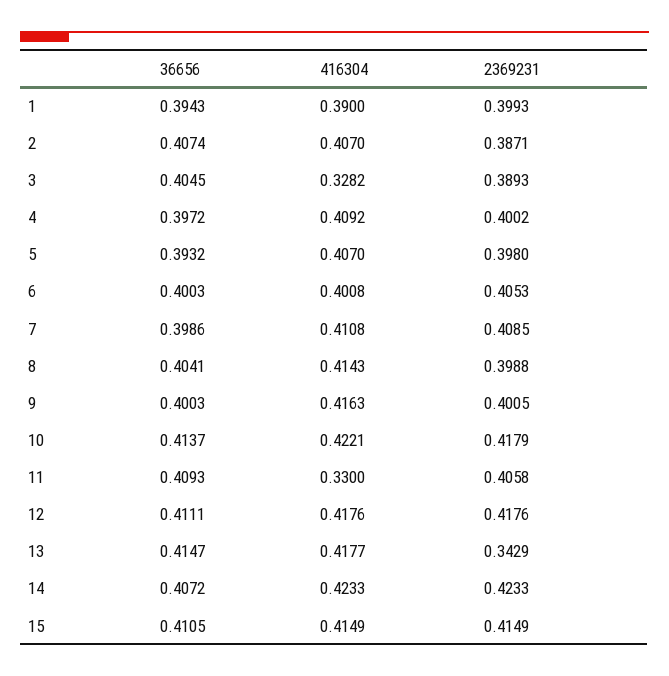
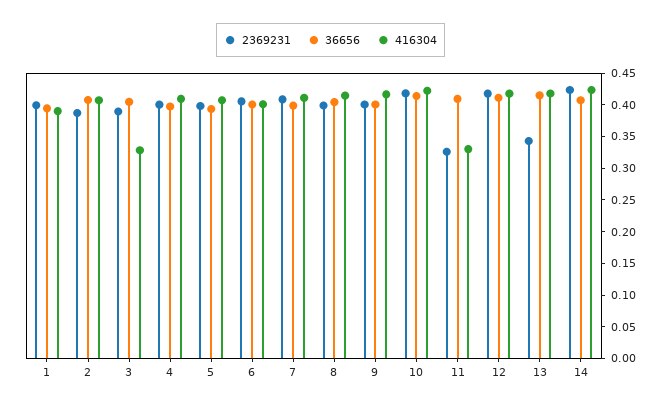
  {
    "36656": {
      "1": 0.3943,
      "2": 0.4074,
      "3": 0.4045,
      "4": 0.3972,
      "5": 0.3932,
      "6": 0.4003,
      "7": 0.3986,
      "8": 0.4041,
      "9": 0.4003,
      "10": 0.4137,
      "11": 0.4093,
      "12": 0.4111,
      "13": 0.4147,
-     "14": 0.4072,
+     "14": 0.4072
-     "15": 0.4105
    },
    "416304": {
      "1": 0.39,
      "2": 0.407,
      "3": 0.3282,
      "4": 0.4092,
      "5": 0.407,
      "6": 0.4008,
      "7": 0.4108,
      "8": 0.4143,
      "9": 0.4163,
      "10": 0.4221,
      "11": 0.33,
      "12": 0.4176,
      "13": 0.4177,
-     "14": 0.4233,
+     "14": 0.4233
-     "15": 0.4149
    },
    "2369231": {
      "1": 0.3993,
      "2": 0.3871,
      "3": 0.3893,
      "4": 0.4002,
      "5": 0.398,
      "6": 0.4053,
      "7": 0.4085,
      "8": 0.3988,
      "9": 0.4005,
      "10": 0.4179,
-     "11": 0.4058,
+     "11": 0.325,
      "12": 0.4176,
      "13": 0.3429,
-     "14": 0.4233,
+     "14": 0.4233
-     "15": 0.4149
    }
  }

